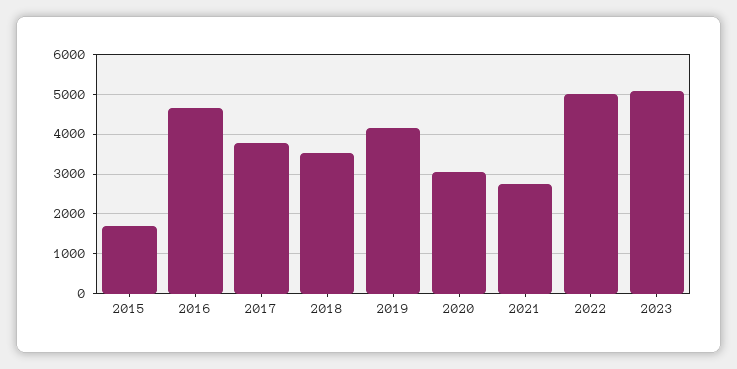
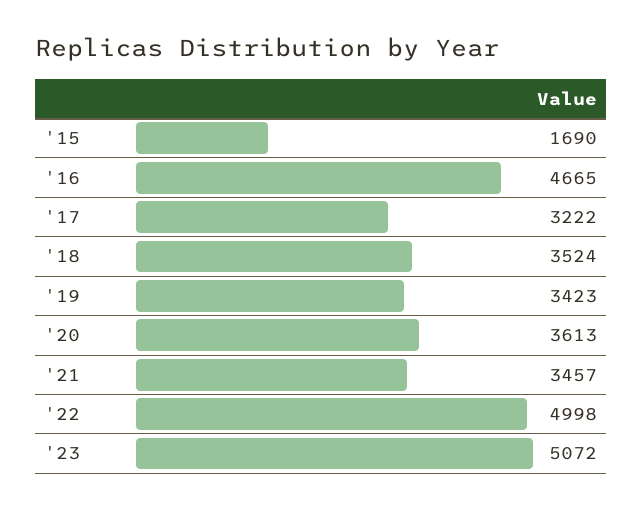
  {
    "2015": 1690,
    "2016": 4665,
-   "2017": 3800,
+   "2017": 3222,
    "2018": 3524,
-   "2019": 4200,
+   "2019": 3423,
-   "2020": 3000,
+   "2020": 3613,
-   "2021": 2800,
+   "2021": 3457,
    "2022": 4998,
    "2023": 5072
  }

